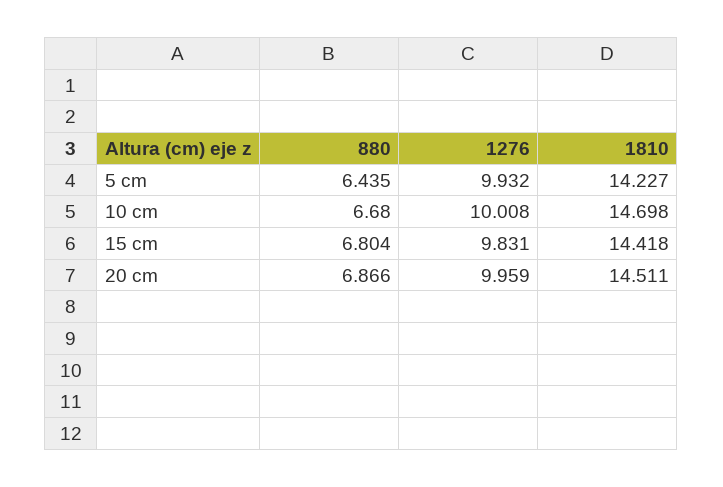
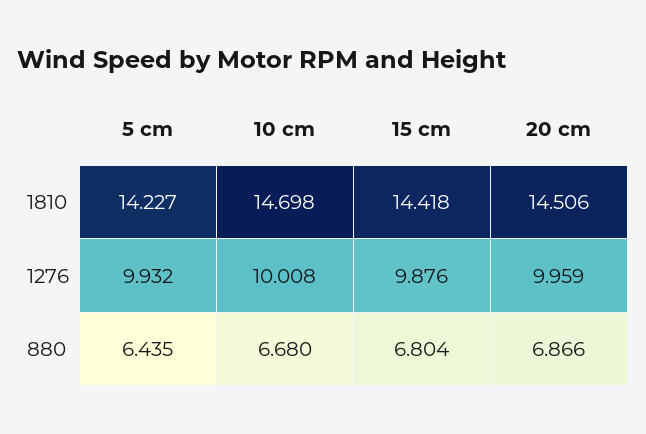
  {
    "880": {
      "5 cm": 6.435,
      "10 cm": 6.68,
      "15 cm": 6.804,
      "20 cm": 6.866
    },
    "1276": {
      "5 cm": 9.932,
      "10 cm": 10.008,
-     "15 cm": 9.831,
+     "15 cm": 9.876,
      "20 cm": 9.959
    },
    "1810": {
      "5 cm": 14.227,
      "10 cm": 14.698,
      "15 cm": 14.418,
-     "20 cm": 14.511
+     "20 cm": 14.506
    }
  }

